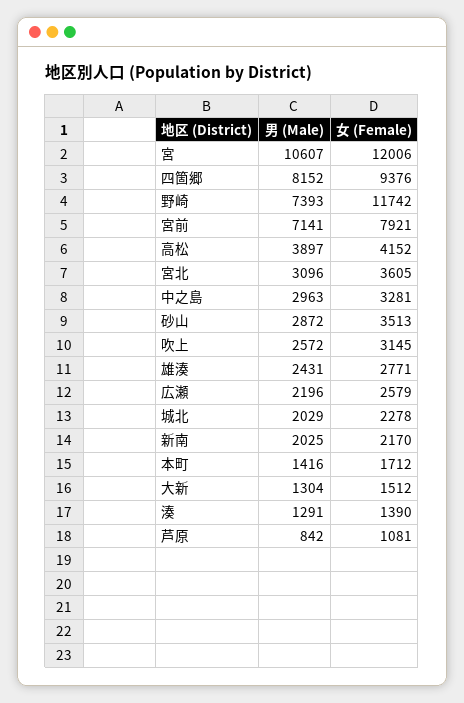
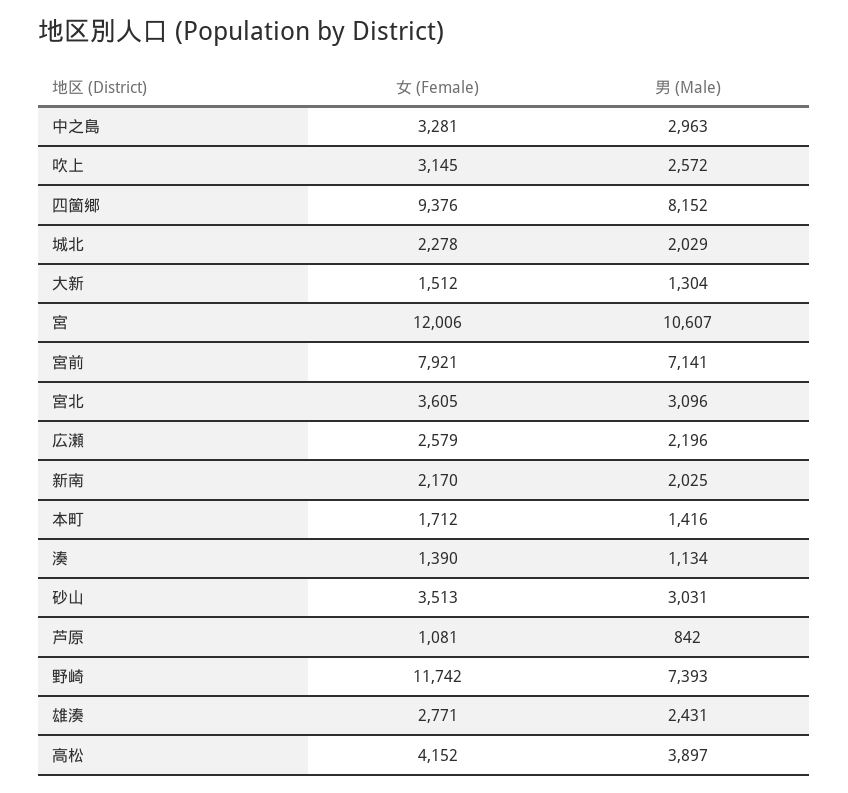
  {
    "男 (Male)": {
      "宮": 10607,
      "四箇郷": 8152,
      "野崎": 7393,
      "宮前": 7141,
      "高松": 3897,
      "宮北": 3096,
      "中之島": 2963,
-     "砂山": 2872,
+     "砂山": 3031,
      "吹上": 2572,
      "雄湊": 2431,
      "広瀬": 2196,
      "城北": 2029,
      "新南": 2025,
      "本町": 1416,
      "大新": 1304,
-     "湊": 1291,
+     "湊": 1134,
      "芦原": 842
    },
    "女 (Female)": {
      "宮": 12006,
      "四箇郷": 9376,
      "野崎": 11742,
      "宮前": 7921,
      "高松": 4152,
      "宮北": 3605,
      "中之島": 3281,
      "砂山": 3513,
      "吹上": 3145,
      "雄湊": 2771,
      "広瀬": 2579,
      "城北": 2278,
      "新南": 2170,
      "本町": 1712,
      "大新": 1512,
      "湊": 1390,
      "芦原": 1081
    }
  }

